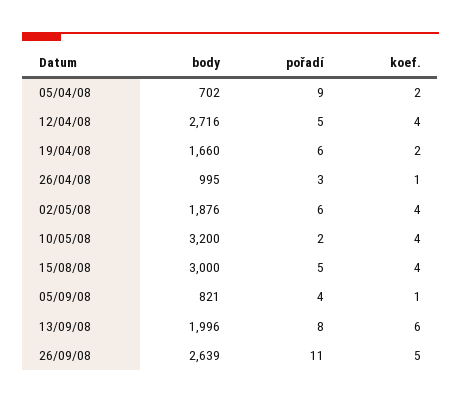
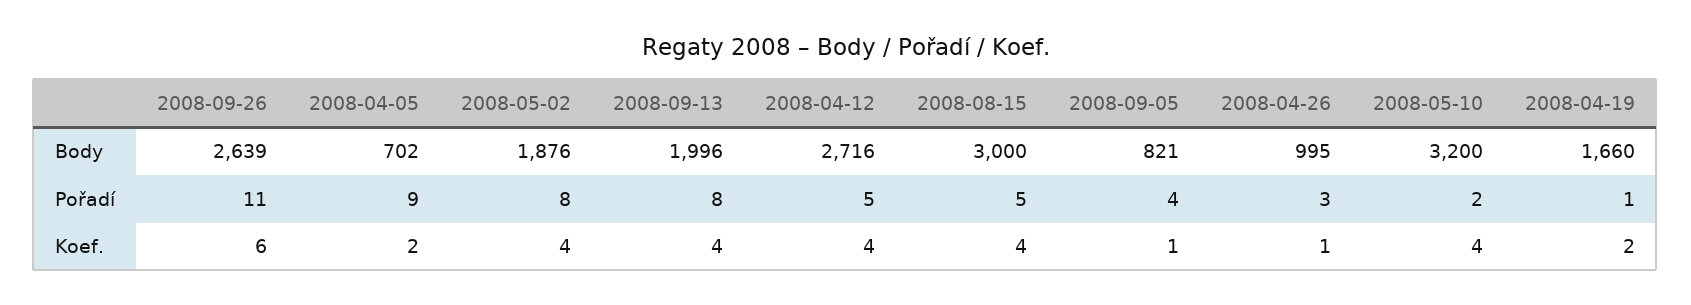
  {
    "body": {
      "05/04/08": 702,
      "12/04/08": 2716,
      "19/04/08": 1660,
      "26/04/08": 995,
      "02/05/08": 1876,
      "10/05/08": 3200,
      "15/08/08": 3000,
      "05/09/08": 821,
      "13/09/08": 1996,
      "26/09/08": 2639
    },
    "pořadí": {
      "05/04/08": 9,
      "12/04/08": 5,
-     "19/04/08": 6,
+     "19/04/08": 1,
      "26/04/08": 3,
-     "02/05/08": 6,
+     "02/05/08": 8,
      "10/05/08": 2,
      "15/08/08": 5,
      "05/09/08": 4,
      "13/09/08": 8,
      "26/09/08": 11
    },
    "koef.": {
      "05/04/08": 2,
      "12/04/08": 4,
      "19/04/08": 2,
      "26/04/08": 1,
      "02/05/08": 4,
      "10/05/08": 4,
      "15/08/08": 4,
      "05/09/08": 1,
-     "13/09/08": 6,
+     "13/09/08": 4,
-     "26/09/08": 5
+     "26/09/08": 6
    }
  }

